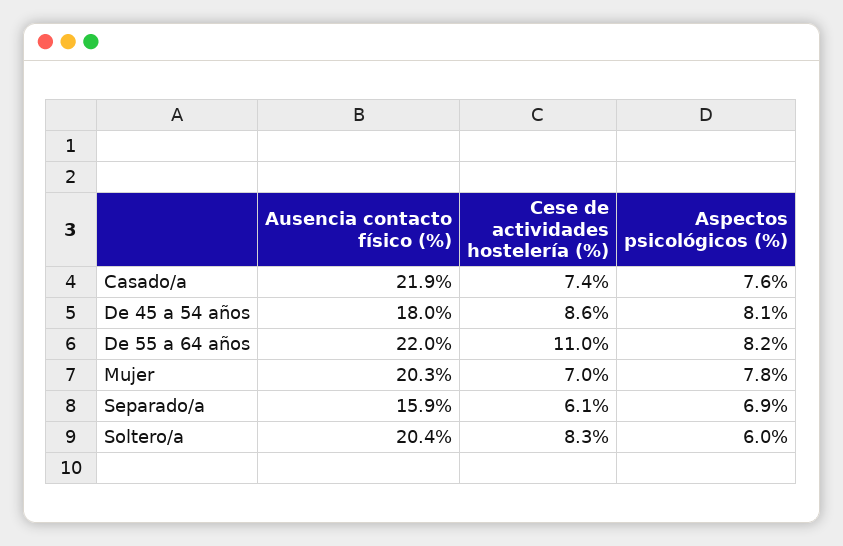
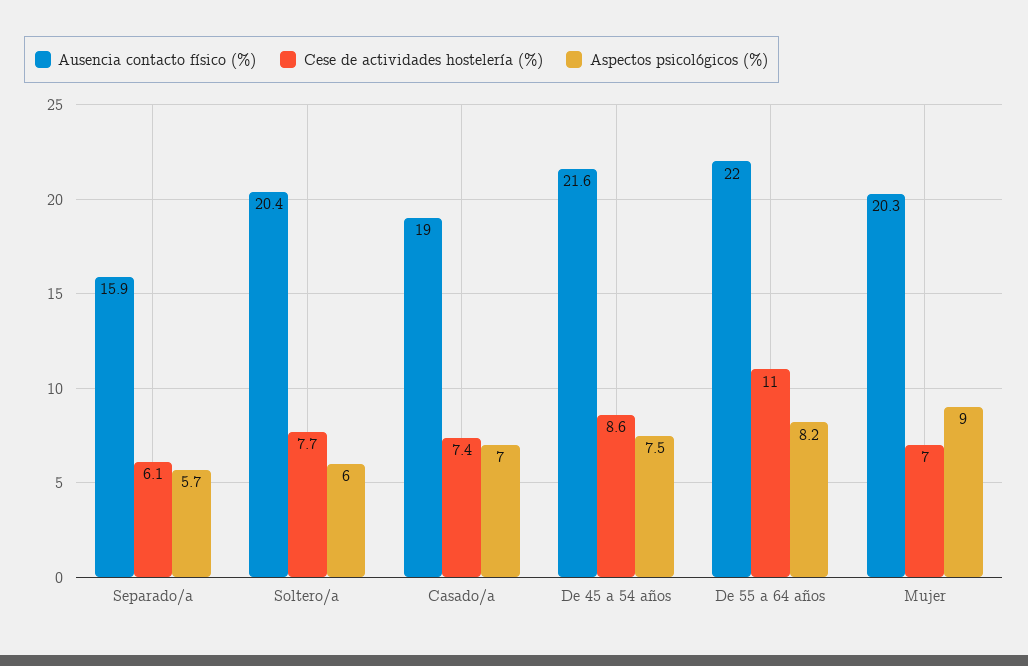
  {
    "Ausencia contacto físico (%)": {
-     "Casado/a": 21.9,
+     "Casado/a": 19,
-     "De 45 a 54 años": 18,
+     "De 45 a 54 años": 21.6,
      "De 55 a 64 años": 22,
      "Mujer": 20.3,
      "Separado/a": 15.9,
      "Soltero/a": 20.4
    },
    "Cese de actividades hostelería (%)": {
      "Casado/a": 7.4,
      "De 45 a 54 años": 8.6,
      "De 55 a 64 años": 11,
      "Mujer": 7,
      "Separado/a": 6.1,
-     "Soltero/a": 8.3
+     "Soltero/a": 7.7
    },
    "Aspectos psicológicos (%)": {
-     "Casado/a": 7.6,
+     "Casado/a": 7,
-     "De 45 a 54 años": 8.1,
+     "De 45 a 54 años": 7.5,
      "De 55 a 64 años": 8.2,
-     "Mujer": 7.8,
+     "Mujer": 9,
-     "Separado/a": 6.9,
+     "Separado/a": 5.7,
      "Soltero/a": 6
    }
  }

